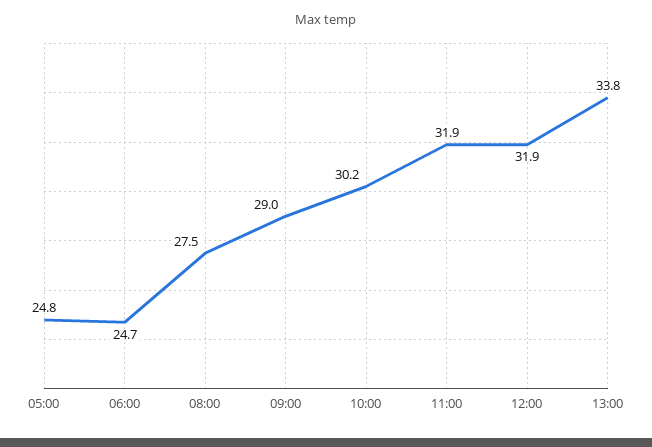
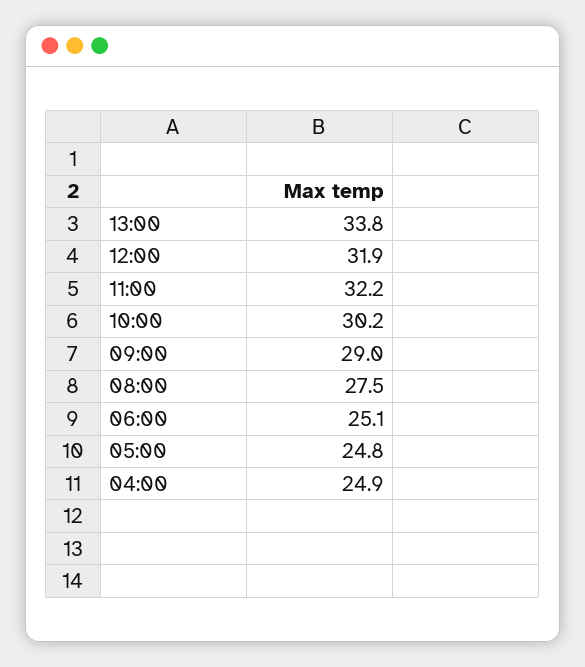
  {
    "05:00": 24.8,
-   "06:00": 24.7,
+   "06:00": 25.1,
    "08:00": 27.5,
    "09:00": 29,
    "10:00": 30.2,
-   "11:00": 31.9,
+   "11:00": 32.2,
    "12:00": 31.9,
-   "13:00": 33.8
+   "13:00": 33.8,
+   "04:00": 24.9
  }

